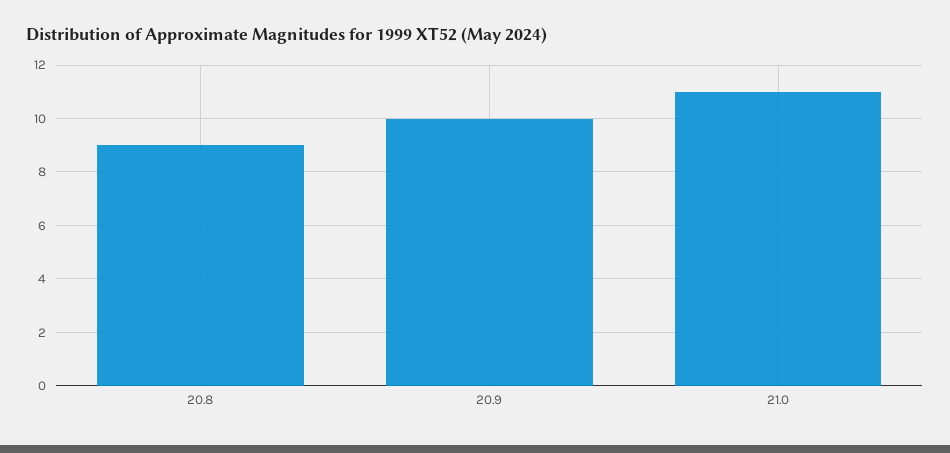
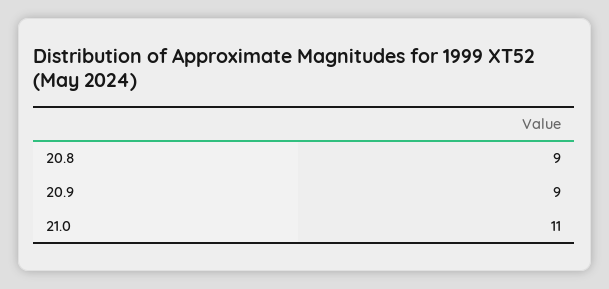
  {
    "20.8": 9,
-   "20.9": 10,
+   "20.9": 9,
    "21.0": 11
  }

